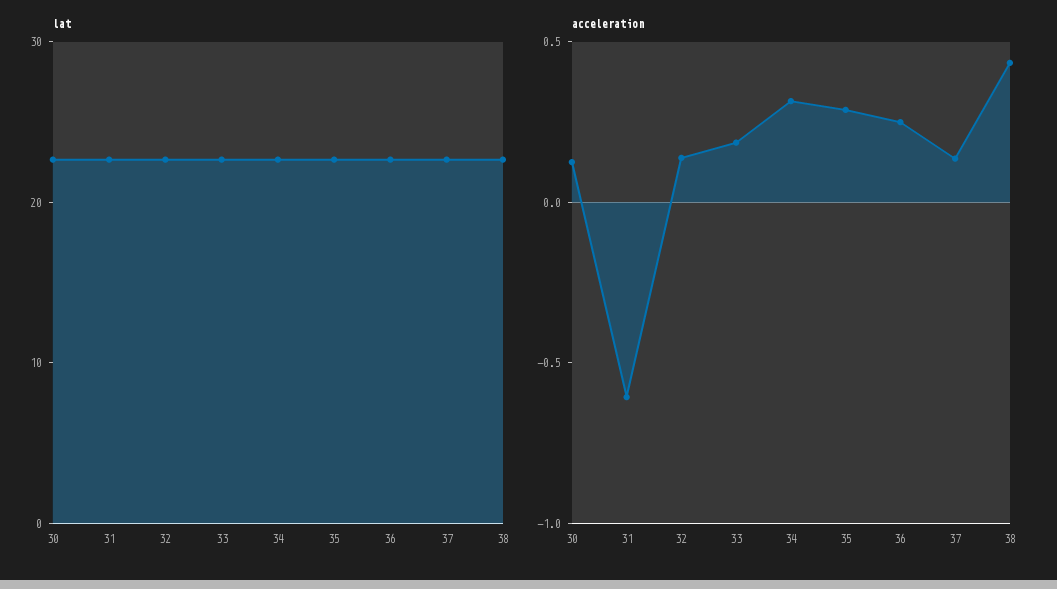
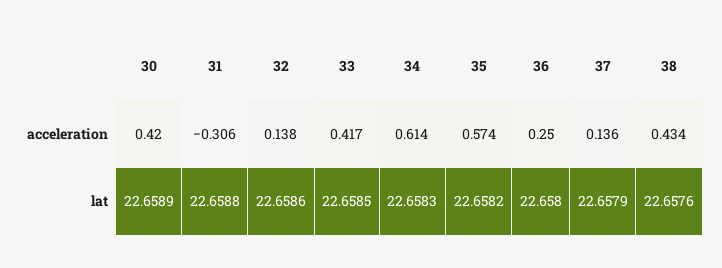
  {
    "lat": {
      "30": 22.6589,
      "31": 22.6588,
      "32": 22.6586,
      "33": 22.6585,
      "34": 22.6583,
      "35": 22.6582,
      "36": 22.658,
      "37": 22.6579,
      "38": 22.6576
    },
    "acceleration": {
-     "30": 0.1,
+     "30": 0.42,
-     "31": -0.6,
+     "31": -0.306,
      "32": 0.138,
-     "33": 0.2,
+     "33": 0.417,
-     "34": 0.3,
+     "34": 0.614,
-     "35": 0.3,
+     "35": 0.574,
      "36": 0.25,
      "37": 0.136,
      "38": 0.434
    }
  }

